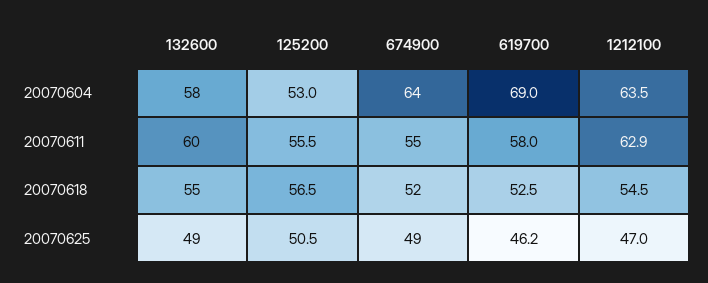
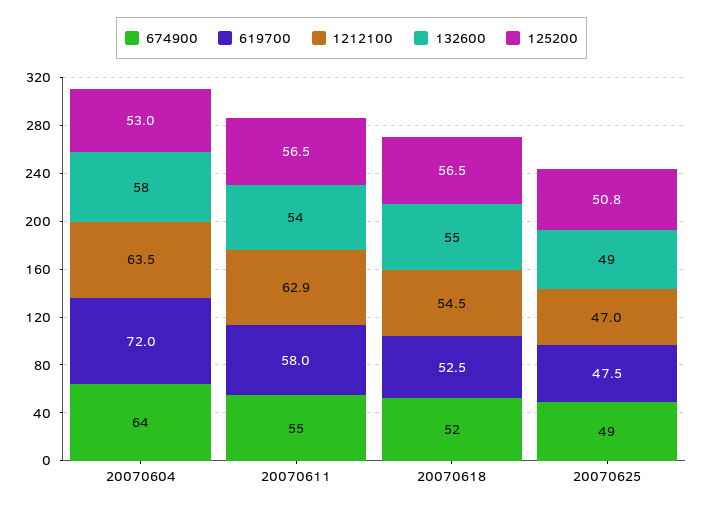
  {
    "132600": {
      "20070604": 58,
-     "20070611": 60,
+     "20070611": 54,
      "20070618": 55,
      "20070625": 49
    },
    "125200": {
      "20070604": 53,
-     "20070611": 55.5,
+     "20070611": 56.5,
      "20070618": 56.5,
-     "20070625": 50.5
+     "20070625": 50.8
    },
    "674900": {
      "20070604": 64,
      "20070611": 55,
      "20070618": 52,
      "20070625": 49
    },
    "619700": {
-     "20070604": 69,
+     "20070604": 72,
      "20070611": 58,
      "20070618": 52.5,
-     "20070625": 46.2
+     "20070625": 47.5
    },
    "1212100": {
      "20070604": 63.5,
      "20070611": 62.9,
      "20070618": 54.5,
      "20070625": 47
    }
  }

